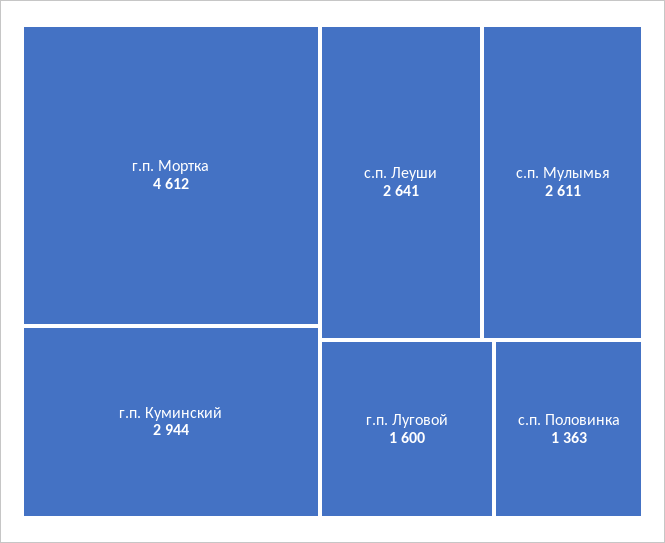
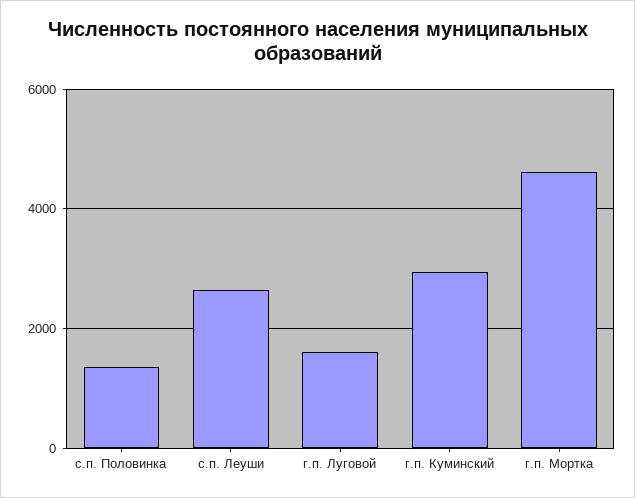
  {
    "г.п. Мортка": 4612,
    "г.п. Куминский": 2944,
    "с.п. Леуши": 2641,
-   "с.п. Мулымья": 2611,
    "г.п. Луговой": 1600,
    "с.п. Половинка": 1363
  }

